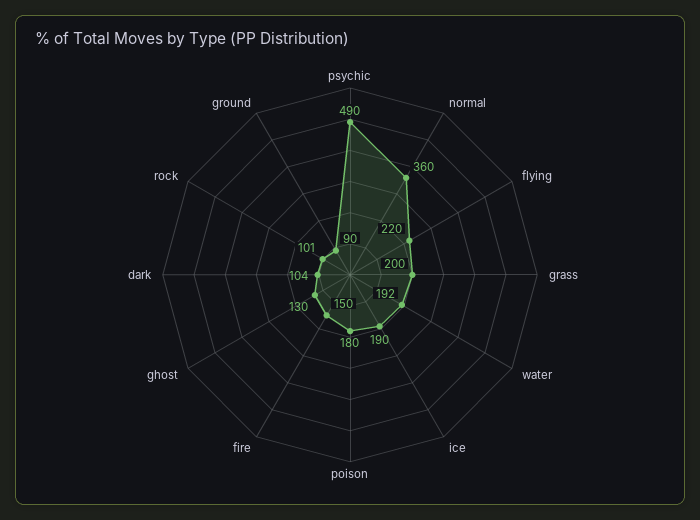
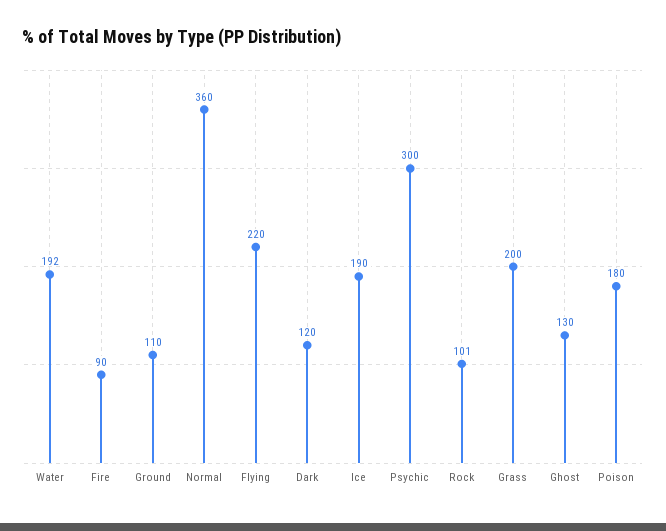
  {
-   "psychic": 490,
+   "psychic": 300,
    "normal": 360,
    "flying": 220,
    "grass": 200,
    "water": 192,
    "ice": 190,
    "poison": 180,
-   "fire": 150,
+   "fire": 90,
    "ghost": 130,
-   "dark": 104,
+   "dark": 120,
    "rock": 101,
-   "ground": 90
+   "ground": 110
  }

